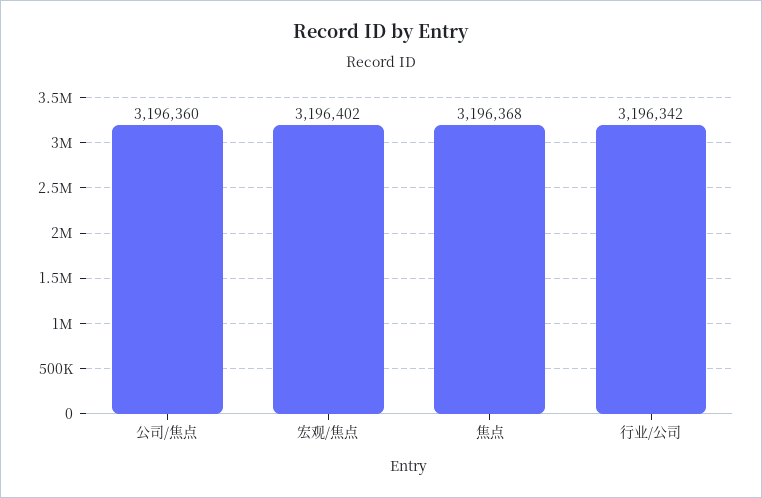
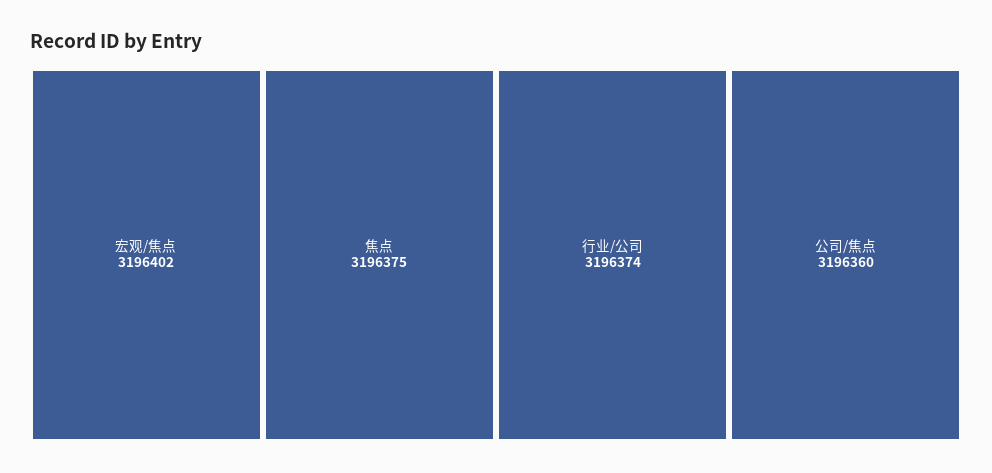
  {
    "公司/焦点": 3196360,
    "宏观/焦点": 3196402,
-   "焦点": 3196368,
+   "焦点": 3196375,
-   "行业/公司": 3196342
+   "行业/公司": 3196374
  }

